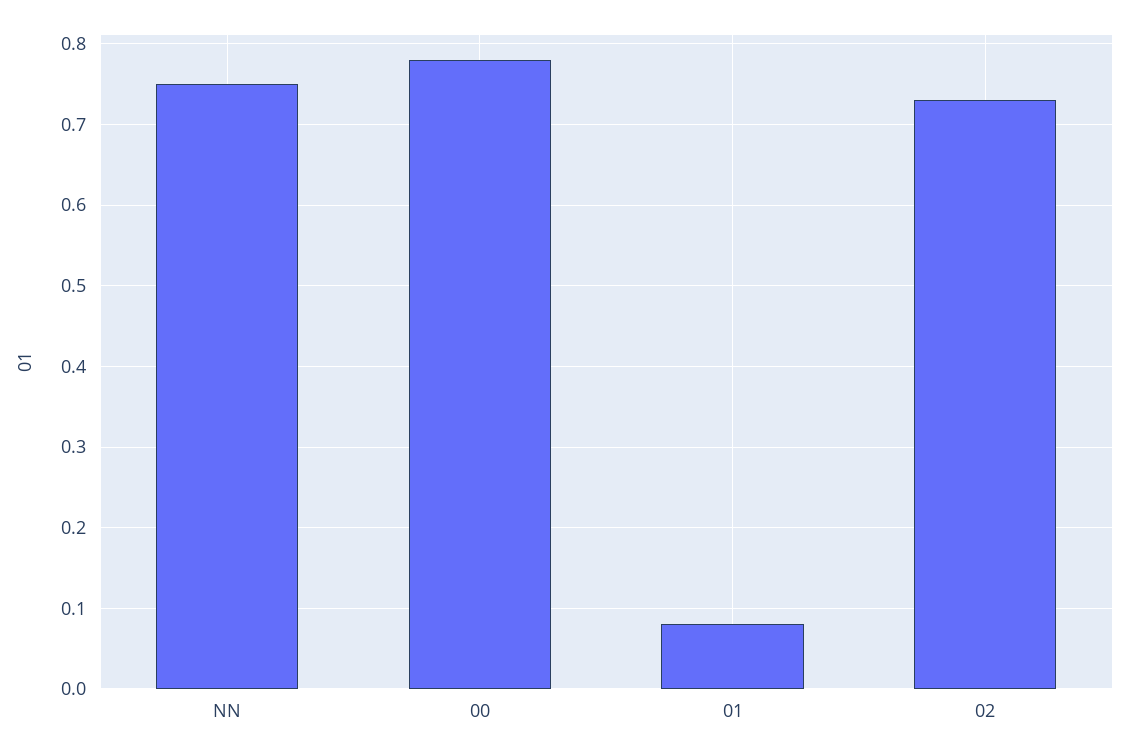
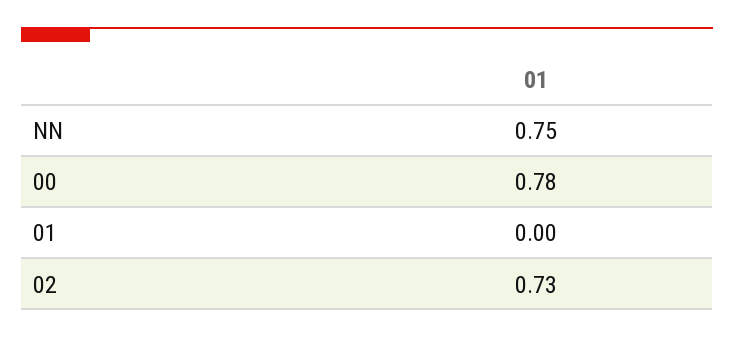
  {
    "NN": 0.75,
    "00": 0.78,
-   "01": 0.08,
+   "01": 0,
    "02": 0.73
  }

